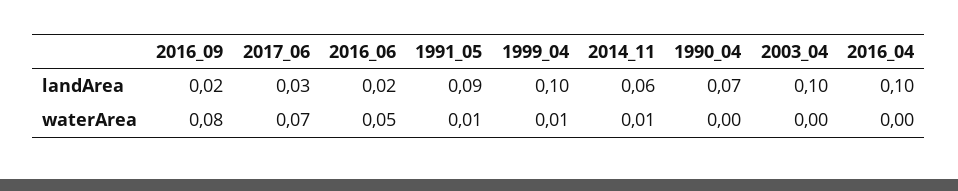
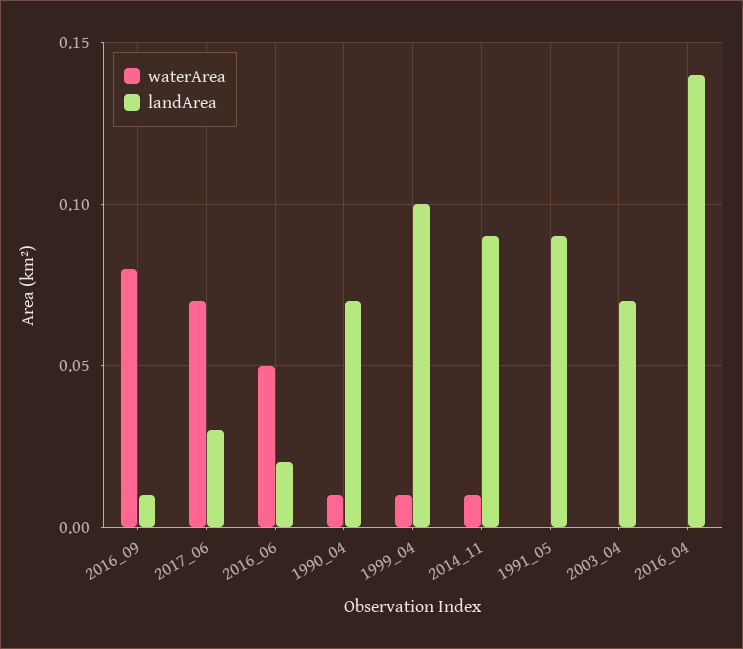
  {
    "landArea": {
-     "2016_09": 0.02,
+     "2016_09": 0.01,
      "2017_06": 0.03,
      "2016_06": 0.02,
      "1991_05": 0.09,
      "1999_04": 0.1,
-     "2014_11": 0.06,
+     "2014_11": 0.09,
      "1990_04": 0.07,
-     "2003_04": 0.1,
+     "2003_04": 0.07,
-     "2016_04": 0.1
+     "2016_04": 0.14
    },
    "waterArea": {
      "2016_09": 0.08,
      "2017_06": 0.07,
      "2016_06": 0.05,
-     "1991_05": 0.01,
+     "1991_05": 0,
      "1999_04": 0.01,
      "2014_11": 0.01,
-     "1990_04": 0,
+     "1990_04": 0.01,
      "2003_04": 0,
      "2016_04": 0
    }
  }

